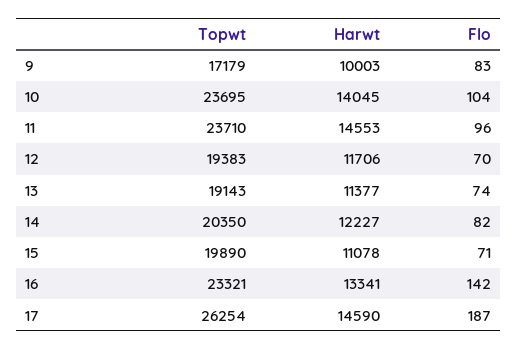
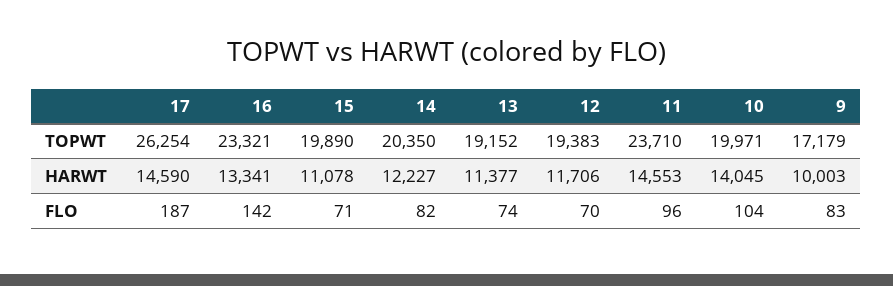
  {
    "Topwt": {
      "9": 17179,
-     "10": 23695,
+     "10": 19971,
      "11": 23710,
      "12": 19383,
-     "13": 19143,
+     "13": 19152,
      "14": 20350,
      "15": 19890,
      "16": 23321,
      "17": 26254
    },
    "Harwt": {
      "9": 10003,
      "10": 14045,
      "11": 14553,
      "12": 11706,
      "13": 11377,
      "14": 12227,
      "15": 11078,
      "16": 13341,
      "17": 14590
    },
    "Flo": {
      "9": 83,
      "10": 104,
      "11": 96,
      "12": 70,
      "13": 74,
      "14": 82,
      "15": 71,
      "16": 142,
      "17": 187
    }
  }

